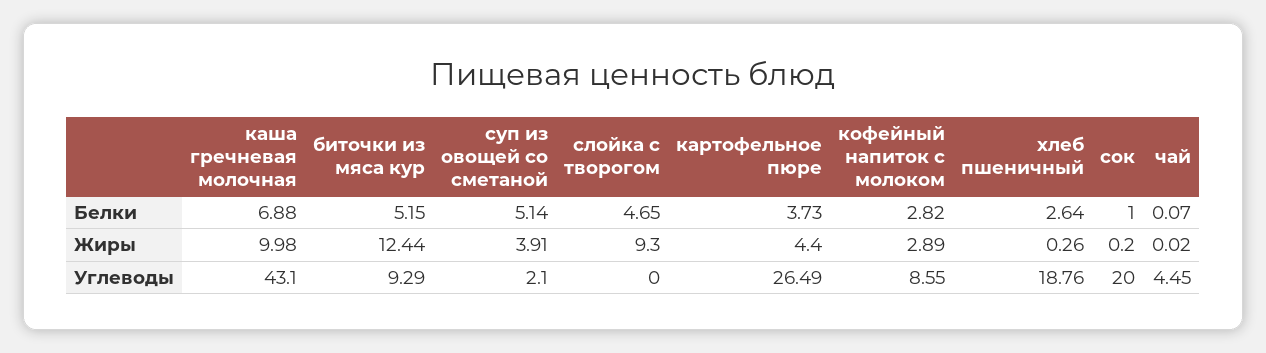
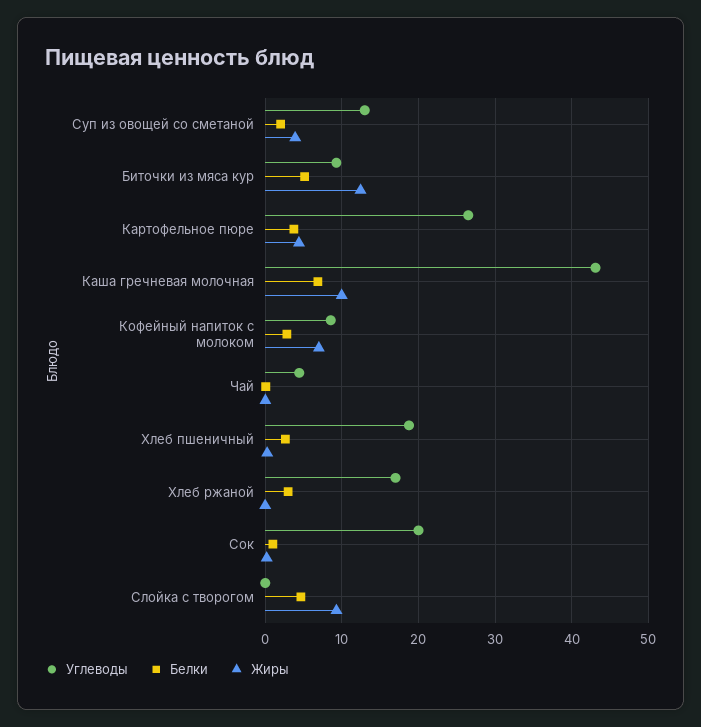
  {
    "Белки": {
      "каша гречневая молочная": 6.88,
      "биточки из мяса кур": 5.15,
-     "суп из овощей со сметаной": 5.14,
+     "суп из овощей со сметаной": 2,
      "слойка с творогом": 4.65,
      "картофельное пюре": 3.73,
      "кофейный напиток с молоком": 2.82,
      "хлеб пшеничный": 2.64,
      "сок": 1,
-     "чай": 0.07
+     "чай": 0.07,
+     "Хлеб ржаной": 3
    },
    "Жиры": {
      "каша гречневая молочная": 9.98,
      "биточки из мяса кур": 12.44,
      "суп из овощей со сметаной": 3.91,
      "слойка с творогом": 9.3,
      "картофельное пюре": 4.4,
-     "кофейный напиток с молоком": 2.89,
+     "кофейный напиток с молоком": 7,
      "хлеб пшеничный": 0.26,
      "сок": 0.2,
-     "чай": 0.02
+     "чай": 0.02,
+     "Хлеб ржаной": 0
    },
    "Углеводы": {
      "каша гречневая молочная": 43.1,
      "биточки из мяса кур": 9.29,
-     "суп из овощей со сметаной": 2.1,
+     "суп из овощей со сметаной": 13,
      "слойка с творогом": 0,
      "картофельное пюре": 26.49,
      "кофейный напиток с молоком": 8.55,
      "хлеб пшеничный": 18.76,
      "сок": 20,
-     "чай": 4.45
+     "чай": 4.45,
+     "Хлеб ржаной": 17
    }
  }

